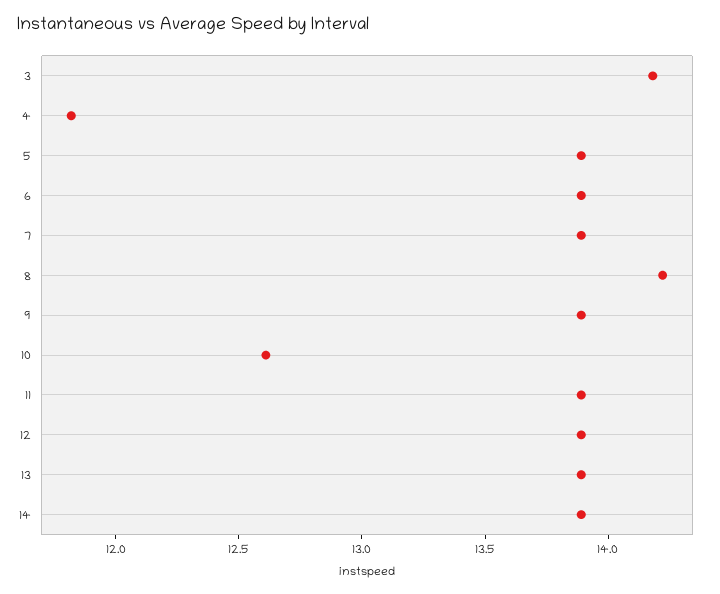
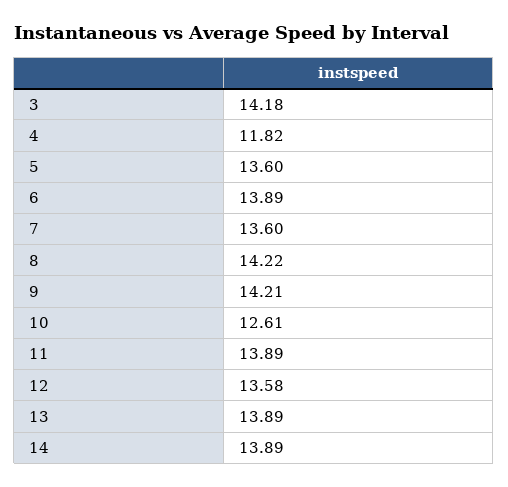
  {
    "3": 14.18,
    "4": 11.82,
-   "5": 13.9,
+   "5": 13.6,
    "6": 13.89,
-   "7": 13.9,
+   "7": 13.6,
    "8": 14.22,
-   "9": 13.9,
+   "9": 14.21,
    "10": 12.61,
    "11": 13.89,
-   "12": 13.9,
+   "12": 13.58,
    "13": 13.89,
    "14": 13.89
  }

